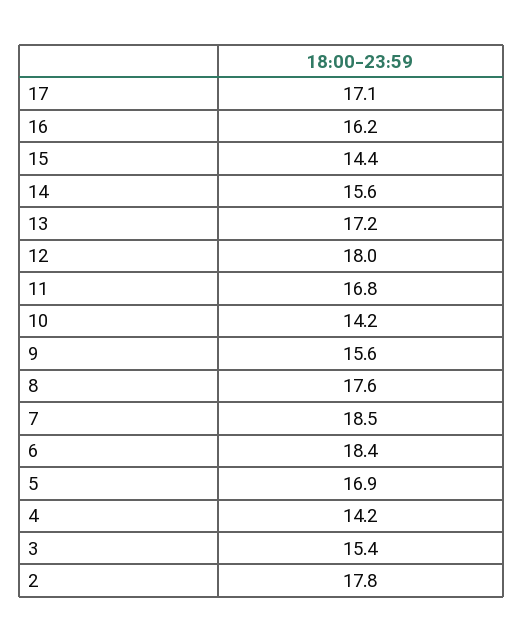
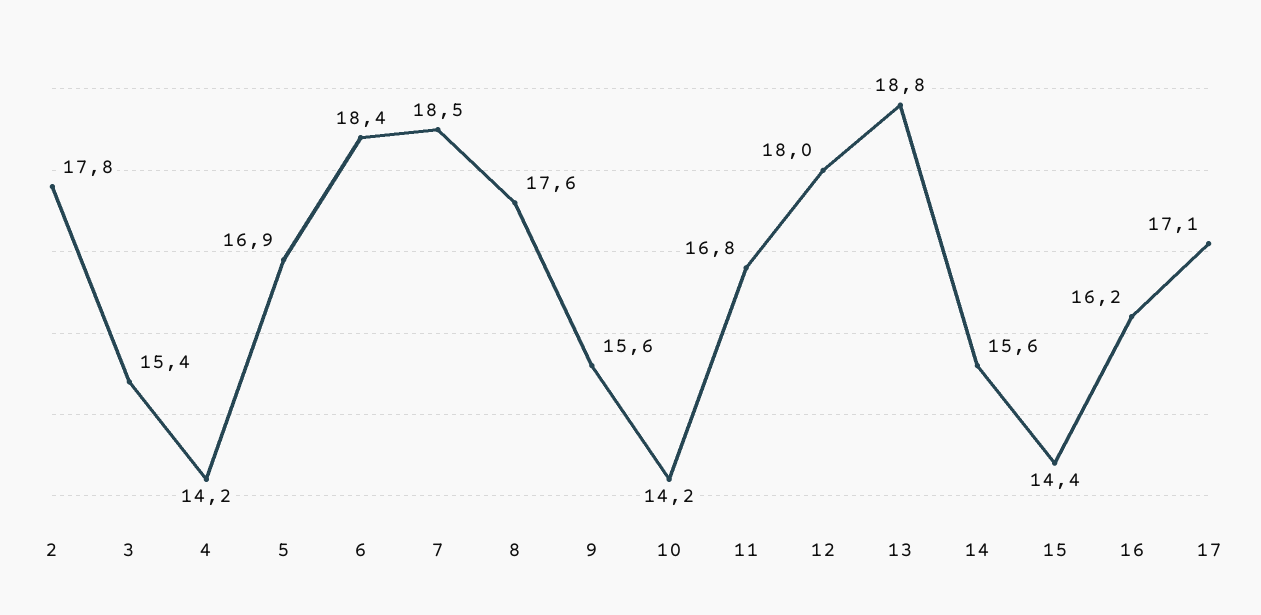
  {
    "17": 17.1,
    "16": 16.2,
    "15": 14.4,
    "14": 15.6,
-   "13": 17.2,
+   "13": 18.8,
    "12": 18,
    "11": 16.8,
    "10": 14.2,
    "9": 15.6,
    "8": 17.6,
    "7": 18.5,
    "6": 18.4,
    "5": 16.9,
    "4": 14.2,
    "3": 15.4,
    "2": 17.8
  }

